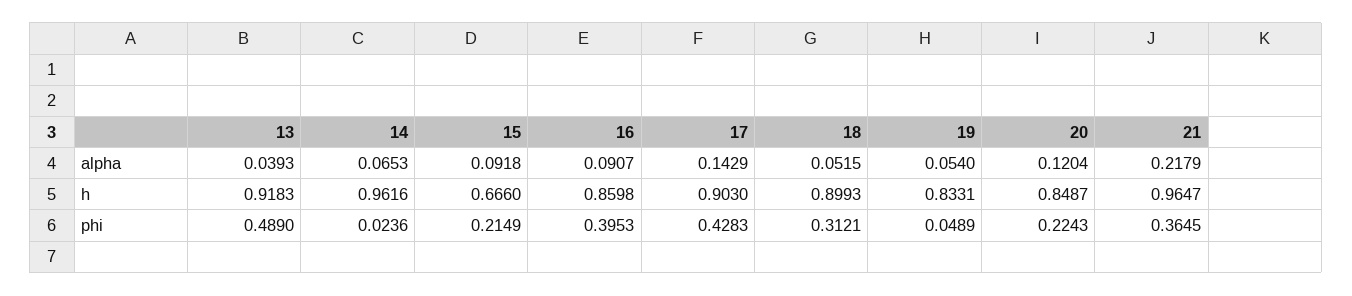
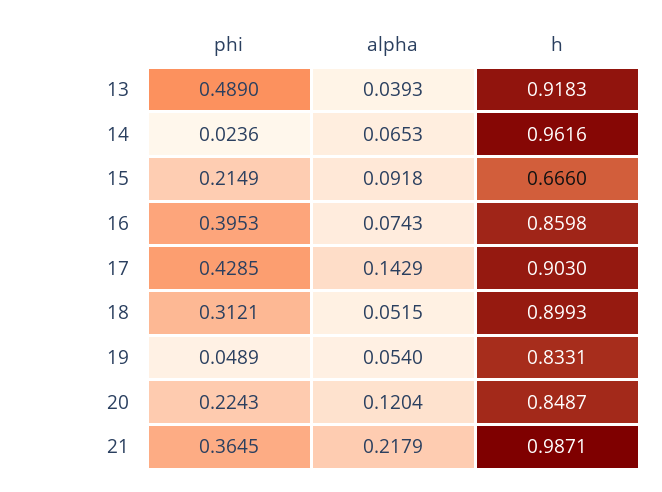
  {
    "13": {
      "alpha": 0.0393,
      "h": 0.9183,
      "phi": 0.489
    },
    "14": {
      "alpha": 0.0653,
      "h": 0.9616,
      "phi": 0.0236
    },
    "15": {
      "alpha": 0.0918,
      "h": 0.666,
      "phi": 0.2149
    },
    "16": {
-     "alpha": 0.0907,
+     "alpha": 0.0743,
      "h": 0.8598,
      "phi": 0.3953
    },
    "17": {
      "alpha": 0.1429,
      "h": 0.903,
-     "phi": 0.4283
+     "phi": 0.4285
    },
    "18": {
      "alpha": 0.0515,
      "h": 0.8993,
      "phi": 0.3121
    },
    "19": {
      "alpha": 0.054,
      "h": 0.8331,
      "phi": 0.0489
    },
    "20": {
      "alpha": 0.1204,
      "h": 0.8487,
      "phi": 0.2243
    },
    "21": {
      "alpha": 0.2179,
-     "h": 0.9647,
+     "h": 0.9871,
      "phi": 0.3645
    }
  }

